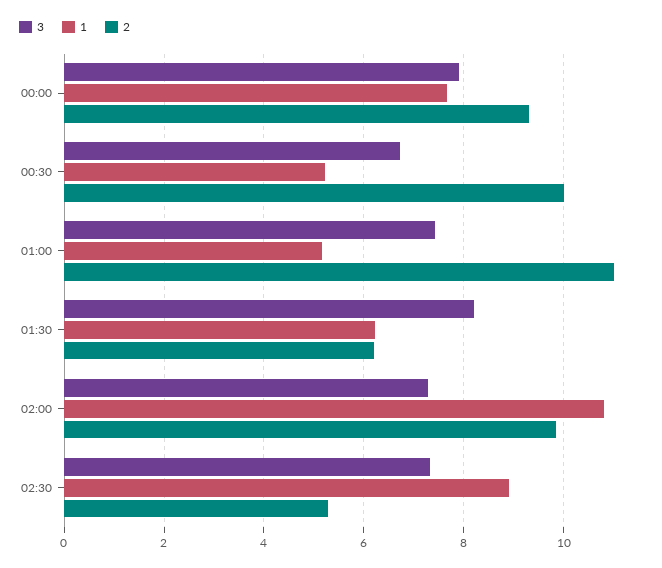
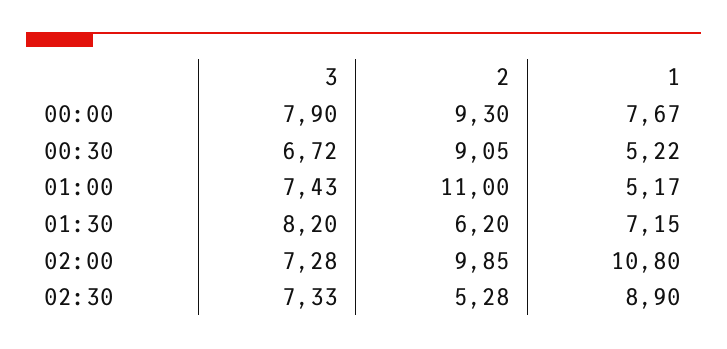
  {
    "3": {
      "00:00": 7.9,
      "00:30": 6.72,
      "01:00": 7.43,
      "01:30": 8.2,
      "02:00": 7.28,
      "02:30": 7.33
    },
    "1": {
      "00:00": 7.67,
      "00:30": 5.22,
      "01:00": 5.17,
-     "01:30": 6.2,
+     "01:30": 7.15,
      "02:00": 10.8,
      "02:30": 8.9
    },
    "2": {
      "00:00": 9.3,
-     "00:30": 10,
+     "00:30": 9.05,
      "01:00": 11,
      "01:30": 6.2,
      "02:00": 9.85,
      "02:30": 5.28
    }
  }

